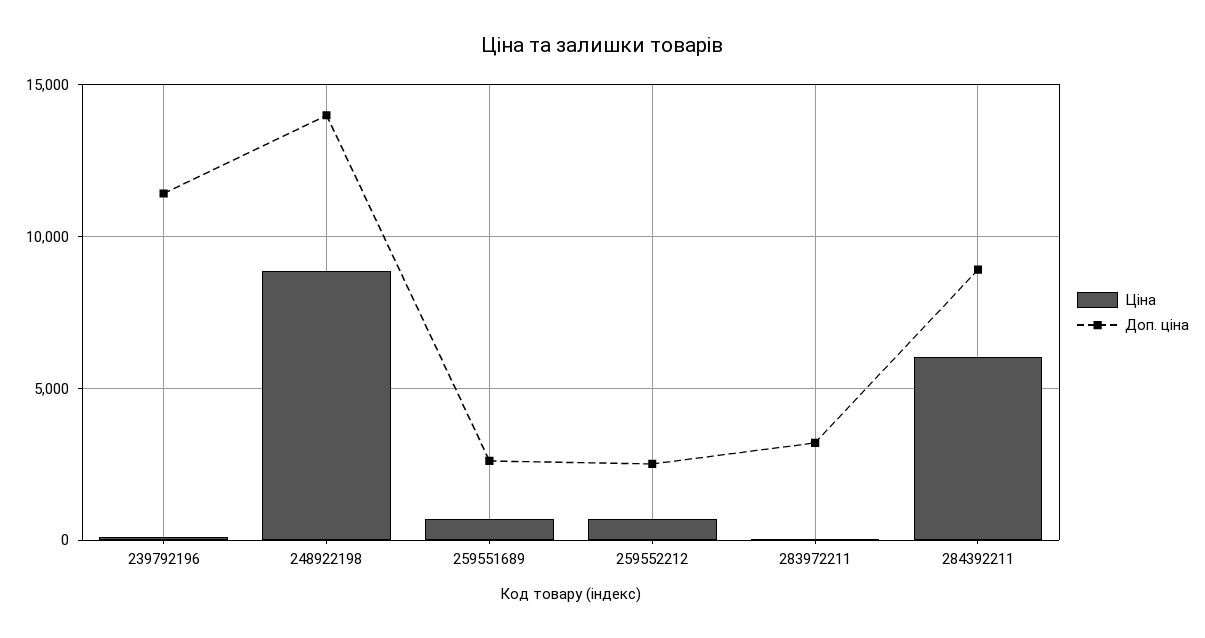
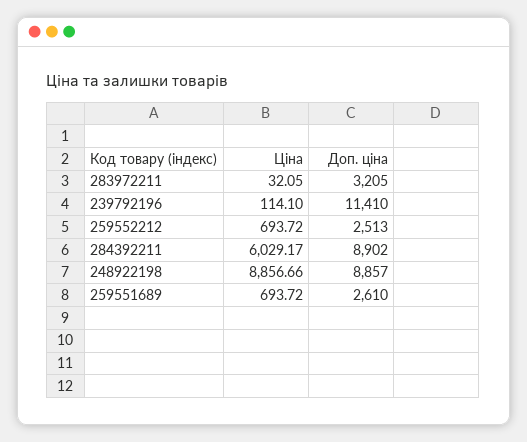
  {
    "Ціна": {
      "239792196": 114.1,
      "248922198": 8856.66,
      "259551689": 693.72,
      "259552212": 693.72,
      "283972211": 32.05,
      "284392211": 6029.17
    },
    "Доп. ціна": {
      "239792196": 11410,
-     "248922198": 14000,
+     "248922198": 8857,
      "259551689": 2610,
      "259552212": 2513,
      "283972211": 3205,
      "284392211": 8902
    }
  }

